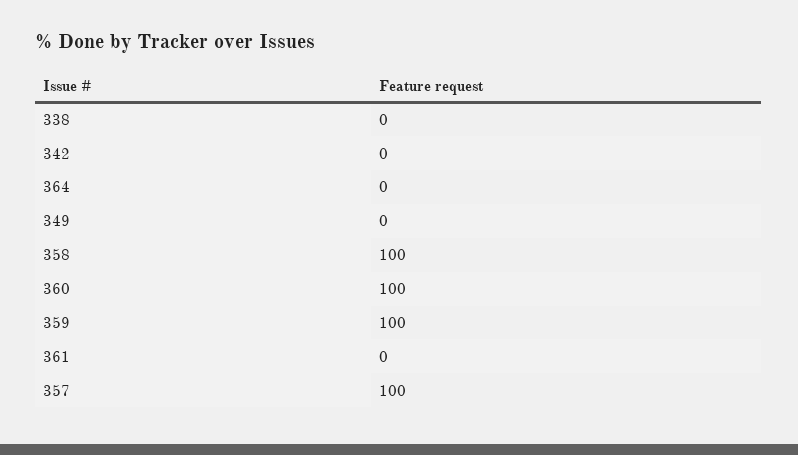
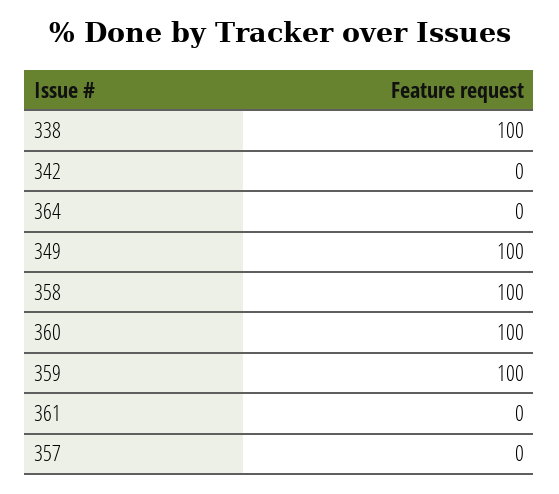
  {
-   "338": 0,
+   "338": 100,
    "342": 0,
    "364": 0,
-   "349": 0,
+   "349": 100,
    "358": 100,
    "360": 100,
    "359": 100,
    "361": 0,
-   "357": 100
+   "357": 0
  }

